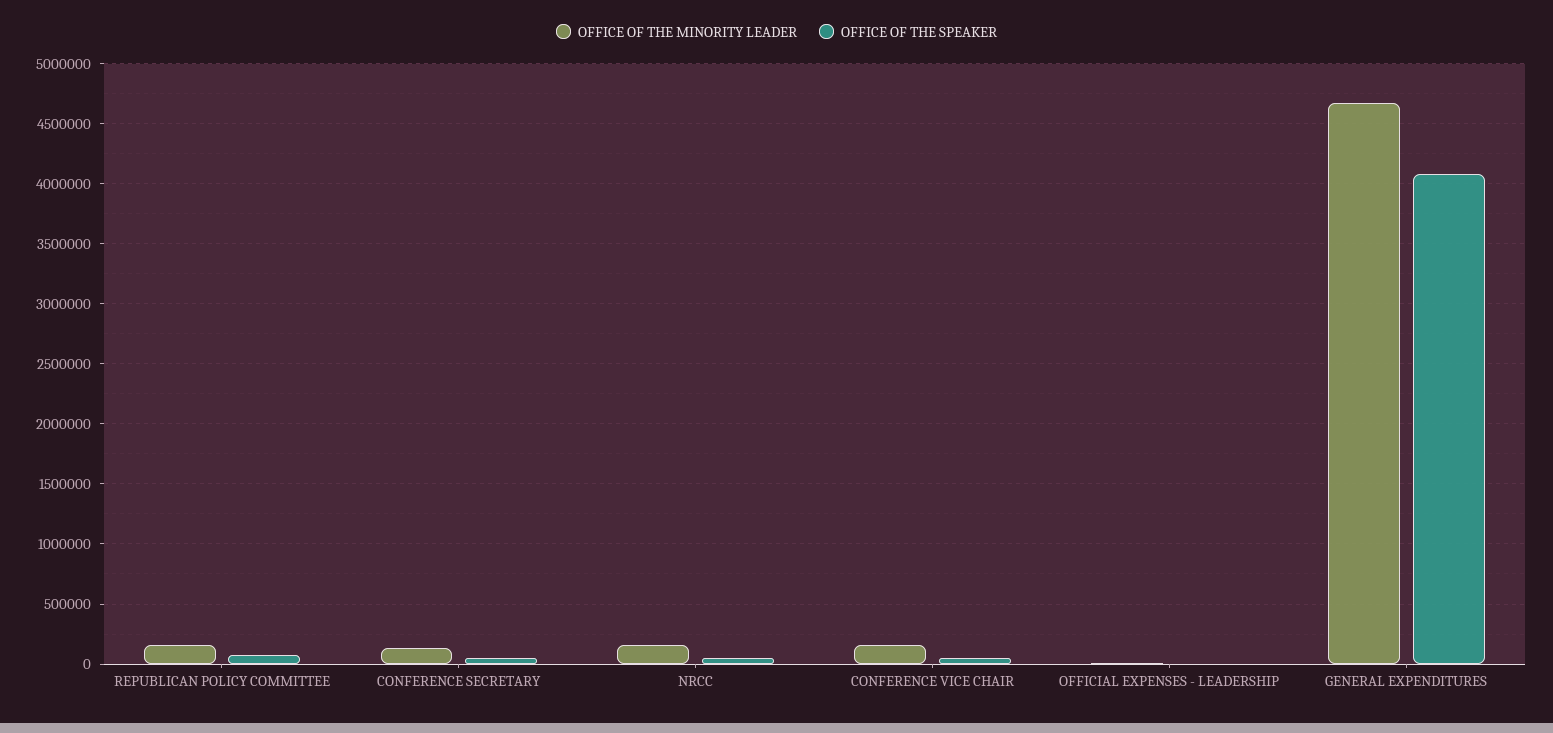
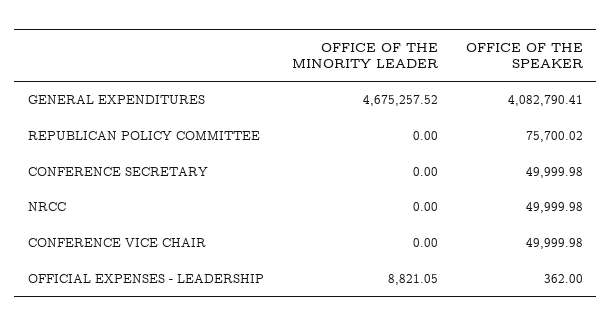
  {
    "OFFICE OF THE MINORITY LEADER": {
-     "REPUBLICAN POLICY COMMITTEE": 150000,
+     "REPUBLICAN POLICY COMMITTEE": 0,
-     "CONFERENCE SECRETARY": 150000,
+     "CONFERENCE SECRETARY": 0,
-     "NRCC": 150000,
+     "NRCC": 0,
-     "CONFERENCE VICE CHAIR": 150000,
+     "CONFERENCE VICE CHAIR": 0,
      "OFFICIAL EXPENSES - LEADERSHIP": 8821.05,
      "GENERAL EXPENDITURES": 4675257.52
    },
    "OFFICE OF THE SPEAKER": {
      "REPUBLICAN POLICY COMMITTEE": 75700.02,
      "CONFERENCE SECRETARY": 49999.98,
      "NRCC": 49999.98,
      "CONFERENCE VICE CHAIR": 49999.98,
      "OFFICIAL EXPENSES - LEADERSHIP": 362,
      "GENERAL EXPENDITURES": 4082790.41
    }
  }

